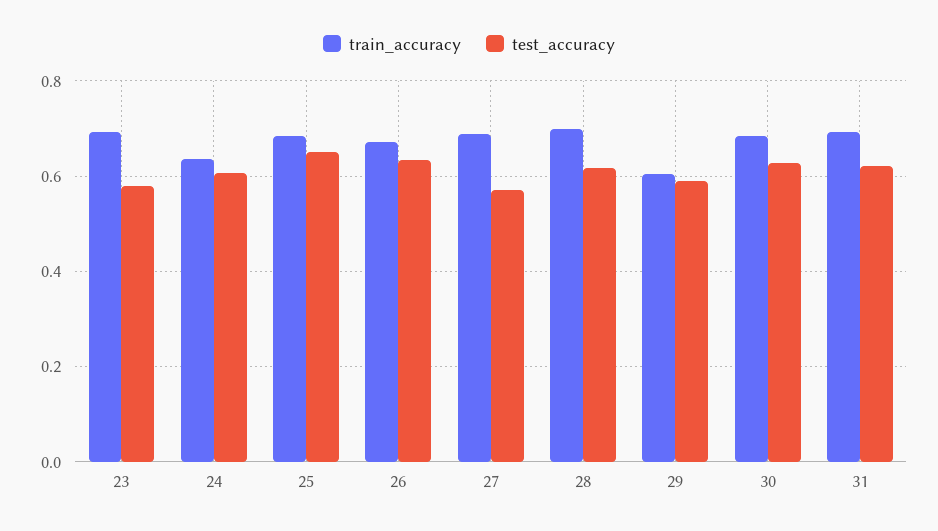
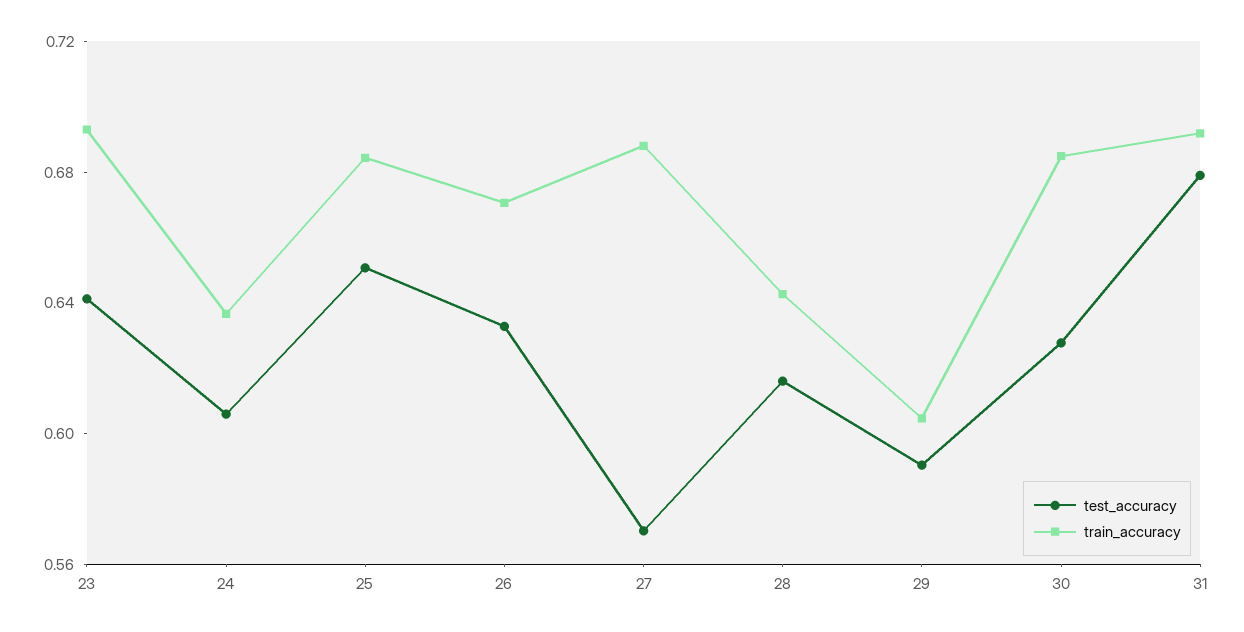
  {
    "train_accuracy": {
      "23": 0.69,
      "24": 0.64,
      "25": 0.68,
      "26": 0.67,
      "27": 0.69,
-     "28": 0.7,
+     "28": 0.64,
      "29": 0.6,
      "30": 0.68,
      "31": 0.69
    },
    "test_accuracy": {
-     "23": 0.58,
+     "23": 0.64,
      "24": 0.61,
      "25": 0.65,
      "26": 0.63,
      "27": 0.57,
      "28": 0.62,
      "29": 0.59,
      "30": 0.63,
-     "31": 0.62
+     "31": 0.68
    }
  }

